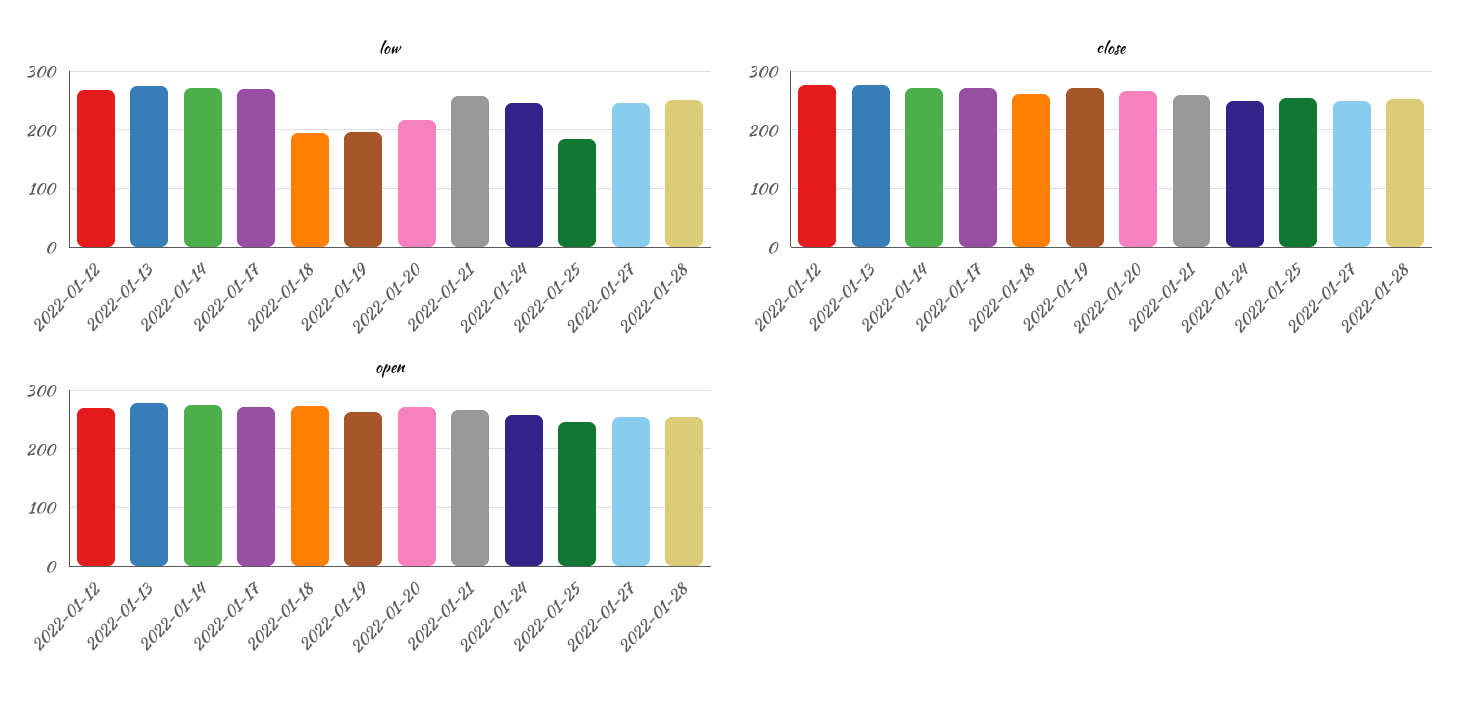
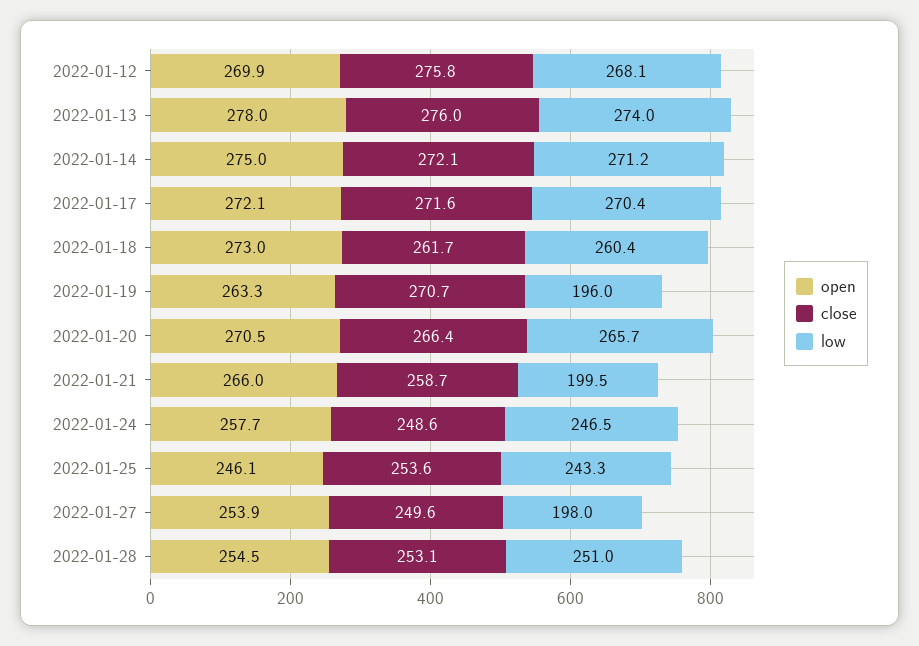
  {
    "low": {
      "2022-01-12": 268.1,
      "2022-01-13": 274,
      "2022-01-14": 271.2,
      "2022-01-17": 270.4,
-     "2022-01-18": 200,
+     "2022-01-18": 260.4,
      "2022-01-19": 196,
-     "2022-01-20": 220,
+     "2022-01-20": 265.7,
-     "2022-01-21": 260,
+     "2022-01-21": 199.5,
      "2022-01-24": 246.5,
-     "2022-01-25": 180,
+     "2022-01-25": 243.3,
-     "2022-01-27": 240,
+     "2022-01-27": 198,
      "2022-01-28": 251
    },
    "close": {
      "2022-01-12": 275.8,
      "2022-01-13": 276,
      "2022-01-14": 272.1,
      "2022-01-17": 271.6,
      "2022-01-18": 261.7,
      "2022-01-19": 270.7,
      "2022-01-20": 266.4,
      "2022-01-21": 258.7,
      "2022-01-24": 248.6,
      "2022-01-25": 253.6,
      "2022-01-27": 249.6,
      "2022-01-28": 253.1
    },
    "open": {
      "2022-01-12": 269.9,
      "2022-01-13": 278,
      "2022-01-14": 275,
      "2022-01-17": 272.1,
      "2022-01-18": 273,
      "2022-01-19": 263.3,
      "2022-01-20": 270.5,
      "2022-01-21": 266,
      "2022-01-24": 257.7,
      "2022-01-25": 246.1,
      "2022-01-27": 253.9,
      "2022-01-28": 254.5
    }
  }

